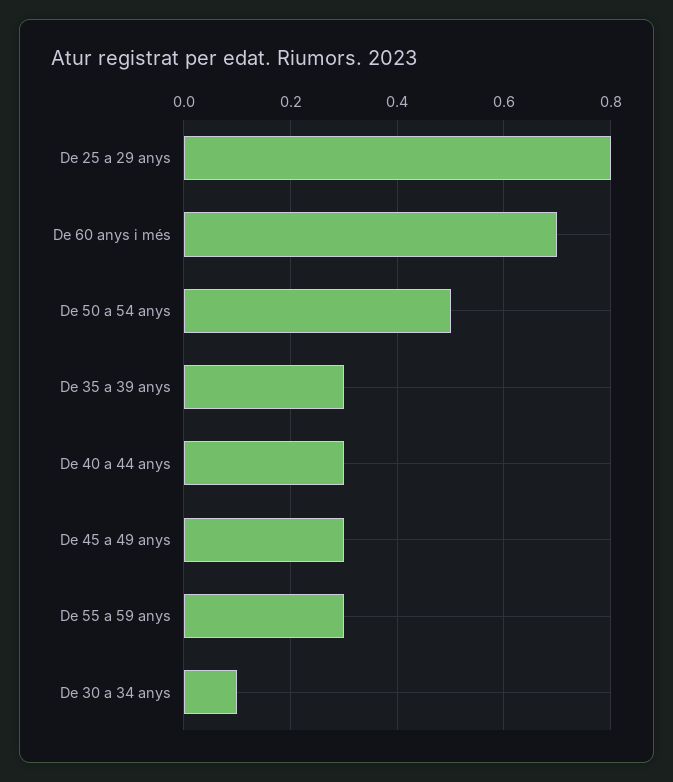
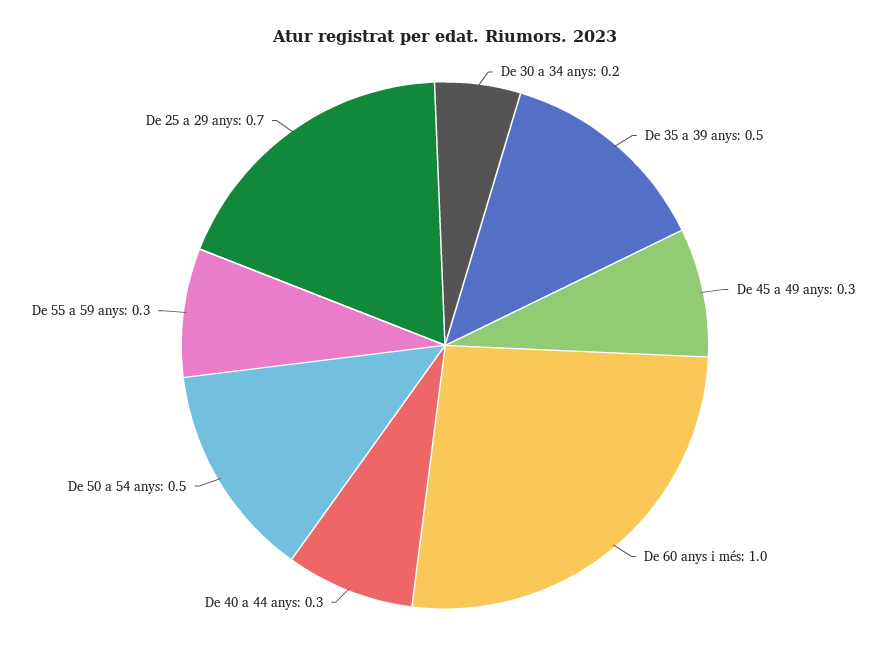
  {
-   "De 25 a 29 anys": 0.8,
+   "De 25 a 29 anys": 0.7,
-   "De 60 anys i més": 0.7,
+   "De 60 anys i més": 1,
    "De 50 a 54 anys": 0.5,
-   "De 35 a 39 anys": 0.3,
+   "De 35 a 39 anys": 0.5,
    "De 40 a 44 anys": 0.3,
    "De 45 a 49 anys": 0.3,
    "De 55 a 59 anys": 0.3,
-   "De 30 a 34 anys": 0.1
+   "De 30 a 34 anys": 0.2
  }

